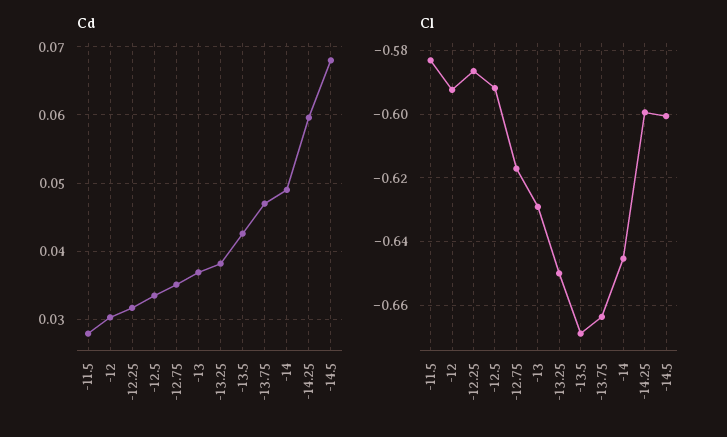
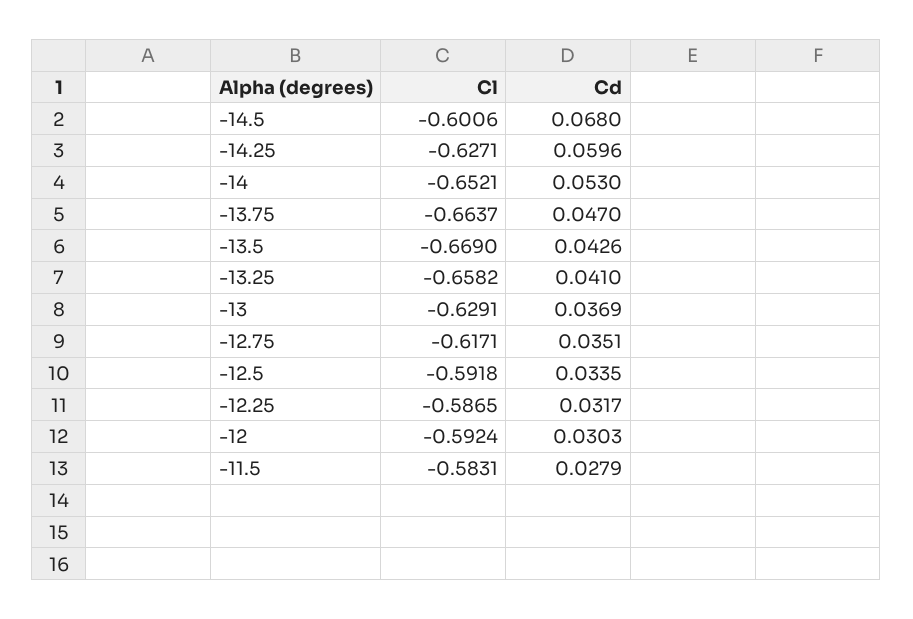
  {
    "Cd": {
      "-11.5": 0.0279,
      "-12": 0.0303,
      "-12.25": 0.0317,
      "-12.5": 0.0335,
      "-12.75": 0.0351,
      "-13": 0.0369,
-     "-13.25": 0.038,
+     "-13.25": 0.041,
      "-13.5": 0.0426,
      "-13.75": 0.047,
-     "-14": 0.049,
+     "-14": 0.053,
      "-14.25": 0.0596,
      "-14.5": 0.068
    },
    "Cl": {
      "-11.5": -0.5831,
      "-12": -0.5924,
      "-12.25": -0.5865,
      "-12.5": -0.5918,
      "-12.75": -0.6171,
      "-13": -0.6291,
-     "-13.25": -0.65,
+     "-13.25": -0.6582,
      "-13.5": -0.669,
      "-13.75": -0.6637,
-     "-14": -0.646,
+     "-14": -0.6521,
-     "-14.25": -0.6,
+     "-14.25": -0.6271,
      "-14.5": -0.6006
    }
  }

